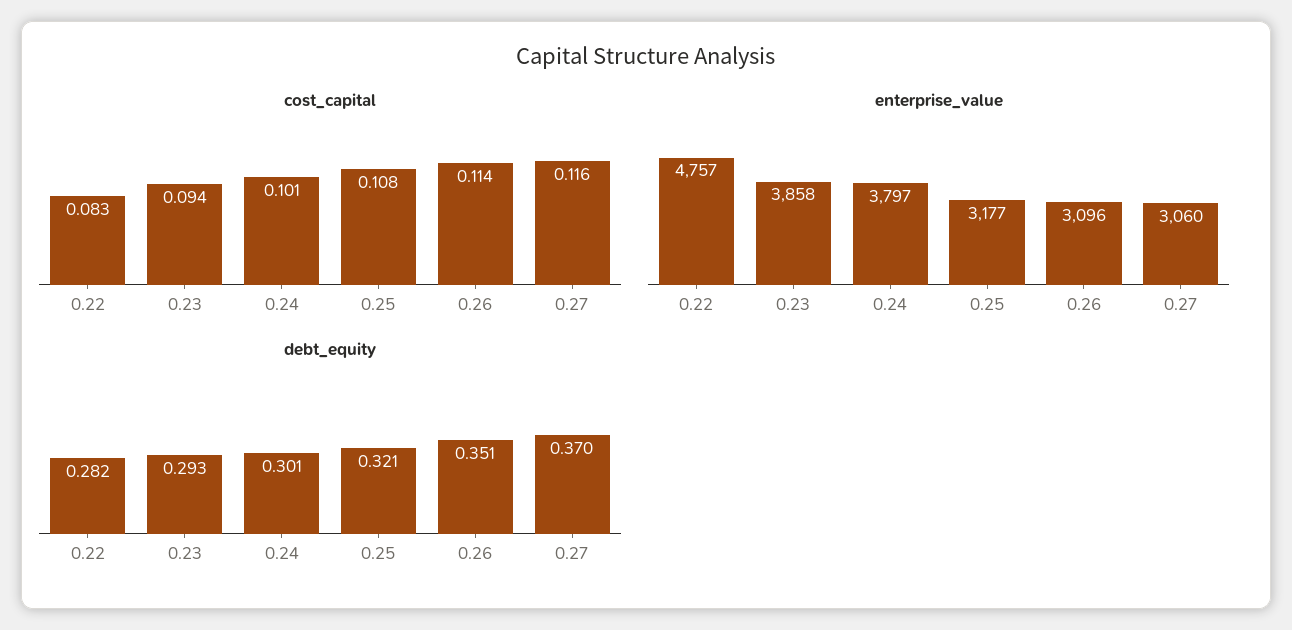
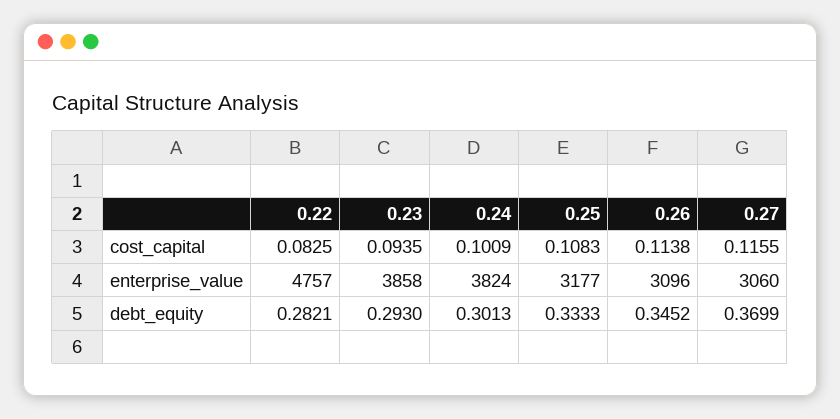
  {
    "cost_capital": {
      "0.22": 0.0825,
      "0.23": 0.0935,
      "0.24": 0.1009,
      "0.25": 0.1083,
      "0.26": 0.1138,
      "0.27": 0.1155
    },
    "enterprise_value": {
      "0.22": 4757,
      "0.23": 3858,
-     "0.24": 3797,
+     "0.24": 3824,
      "0.25": 3177,
      "0.26": 3096,
      "0.27": 3060
    },
    "debt_equity": {
      "0.22": 0.2821,
      "0.23": 0.293,
      "0.24": 0.3013,
-     "0.25": 0.321,
+     "0.25": 0.3333,
-     "0.26": 0.351,
+     "0.26": 0.3452,
      "0.27": 0.3699
    }
  }

